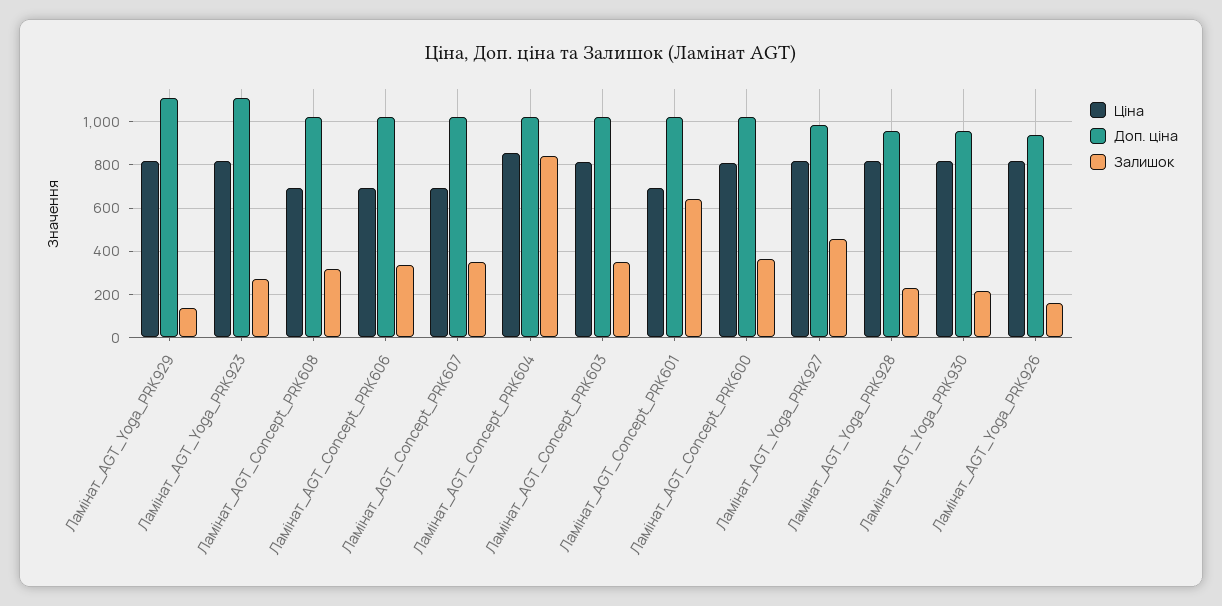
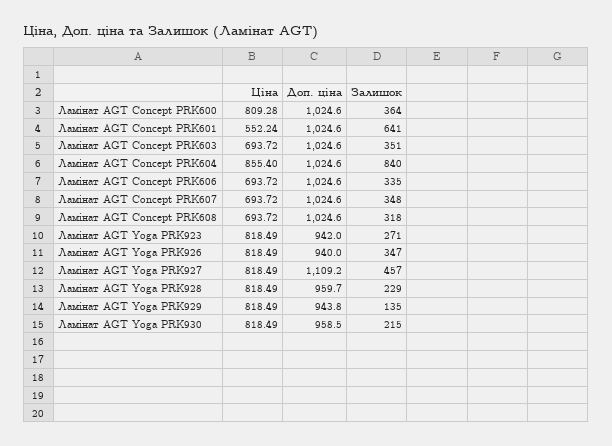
  {
    "Ціна": {
      "Ламінат_AGT_Yoga_PRK929": 818.49,
      "Ламінат_AGT_Yoga_PRK923": 818.49,
      "Ламінат_AGT_Concept_PRK608": 693.72,
      "Ламінат_AGT_Concept_PRK606": 693.72,
      "Ламінат_AGT_Concept_PRK607": 693.72,
      "Ламінат_AGT_Concept_PRK604": 855.4,
-     "Ламінат_AGT_Concept_PRK603": 800,
+     "Ламінат_AGT_Concept_PRK603": 693.72,
-     "Ламінат_AGT_Concept_PRK601": 700,
+     "Ламінат_AGT_Concept_PRK601": 552.24,
      "Ламінат_AGT_Concept_PRK600": 809.28,
      "Ламінат_AGT_Yoga_PRK927": 818.49,
      "Ламінат_AGT_Yoga_PRK928": 818.49,
      "Ламінат_AGT_Yoga_PRK930": 818.49,
      "Ламінат_AGT_Yoga_PRK926": 818.49
    },
    "Доп. ціна": {
-     "Ламінат_AGT_Yoga_PRK929": 1100,
+     "Ламінат_AGT_Yoga_PRK929": 943.8,
-     "Ламінат_AGT_Yoga_PRK923": 1100,
+     "Ламінат_AGT_Yoga_PRK923": 942,
      "Ламінат_AGT_Concept_PRK608": 1024.6,
      "Ламінат_AGT_Concept_PRK606": 1024.6,
      "Ламінат_AGT_Concept_PRK607": 1024.6,
      "Ламінат_AGT_Concept_PRK604": 1024.6,
      "Ламінат_AGT_Concept_PRK603": 1024.6,
      "Ламінат_AGT_Concept_PRK601": 1024.6,
      "Ламінат_AGT_Concept_PRK600": 1024.6,
-     "Ламінат_AGT_Yoga_PRK927": 1000,
+     "Ламінат_AGT_Yoga_PRK927": 1109.2,
      "Ламінат_AGT_Yoga_PRK928": 959.7,
      "Ламінат_AGT_Yoga_PRK930": 958.5,
      "Ламінат_AGT_Yoga_PRK926": 940
    },
    "Залишок": {
      "Ламінат_AGT_Yoga_PRK929": 135,
      "Ламінат_AGT_Yoga_PRK923": 271,
      "Ламінат_AGT_Concept_PRK608": 318,
      "Ламінат_AGT_Concept_PRK606": 335,
      "Ламінат_AGT_Concept_PRK607": 348,
      "Ламінат_AGT_Concept_PRK604": 840,
      "Ламінат_AGT_Concept_PRK603": 351,
      "Ламінат_AGT_Concept_PRK601": 641,
      "Ламінат_AGT_Concept_PRK600": 364,
      "Ламінат_AGT_Yoga_PRK927": 457,
      "Ламінат_AGT_Yoga_PRK928": 229,
      "Ламінат_AGT_Yoga_PRK930": 215,
-     "Ламінат_AGT_Yoga_PRK926": 150
+     "Ламінат_AGT_Yoga_PRK926": 347
    }
  }

